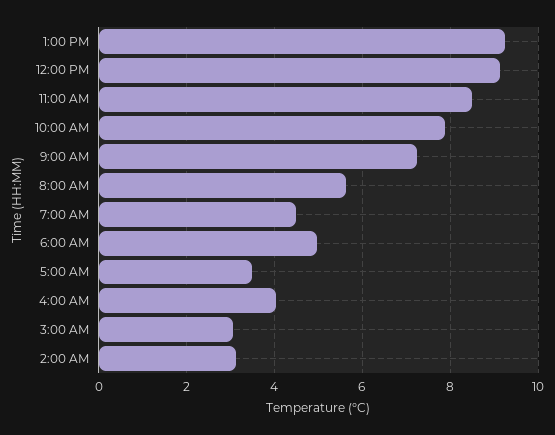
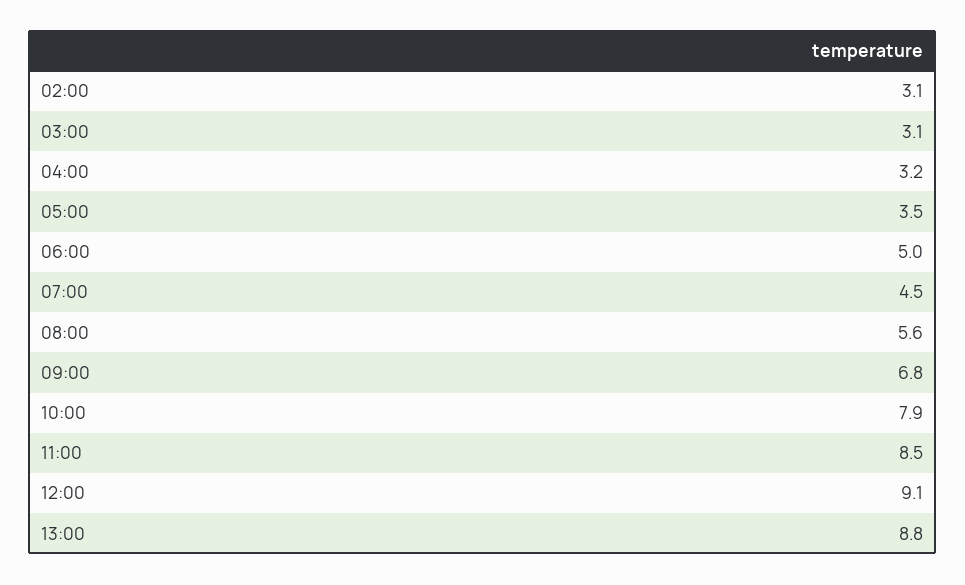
  {
-   "1:00 PM": 9.2,
+   "1:00 PM": 8.8,
    "12:00 PM": 9.1,
    "11:00 AM": 8.5,
    "10:00 AM": 7.9,
-   "9:00 AM": 7.2,
+   "9:00 AM": 6.8,
    "8:00 AM": 5.6,
    "7:00 AM": 4.5,
    "6:00 AM": 5,
    "5:00 AM": 3.5,
-   "4:00 AM": 4,
+   "4:00 AM": 3.2,
    "3:00 AM": 3.1,
    "2:00 AM": 3.1
  }

